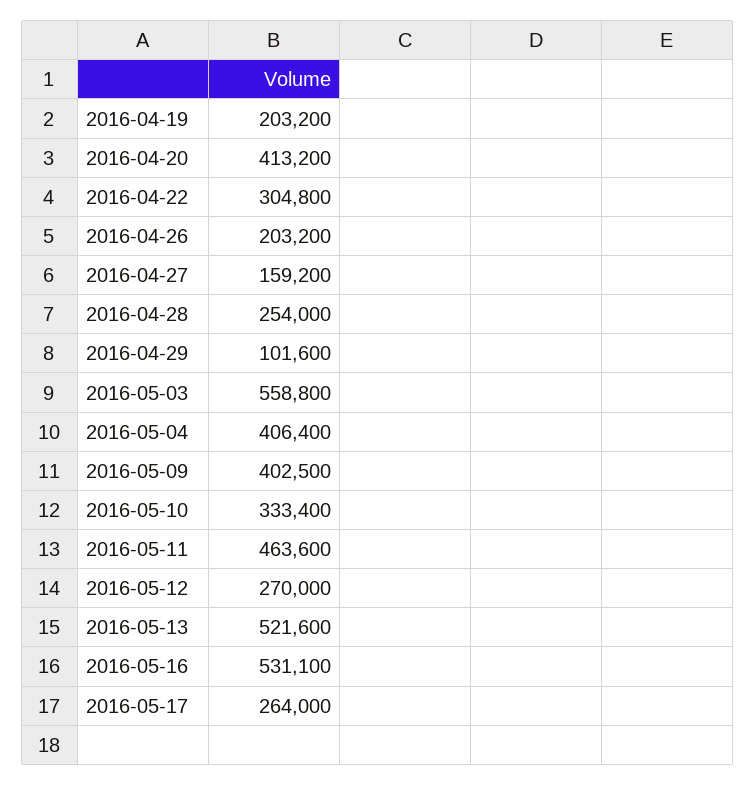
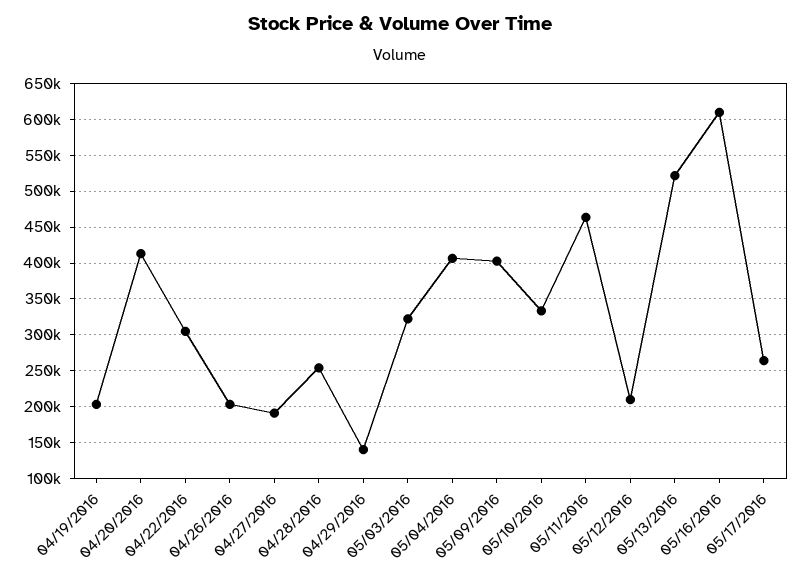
  {
    "2016-04-19": 203200,
    "2016-04-20": 413200,
    "2016-04-22": 304800,
    "2016-04-26": 203200,
-   "2016-04-27": 159200,
+   "2016-04-27": 190000,
    "2016-04-28": 254000,
-   "2016-04-29": 101600,
+   "2016-04-29": 140000,
-   "2016-05-03": 558800,
+   "2016-05-03": 320000,
    "2016-05-04": 406400,
    "2016-05-09": 402500,
    "2016-05-10": 333400,
    "2016-05-11": 463600,
-   "2016-05-12": 270000,
+   "2016-05-12": 210000,
    "2016-05-13": 521600,
-   "2016-05-16": 531100,
+   "2016-05-16": 610000,
    "2016-05-17": 264000
  }

